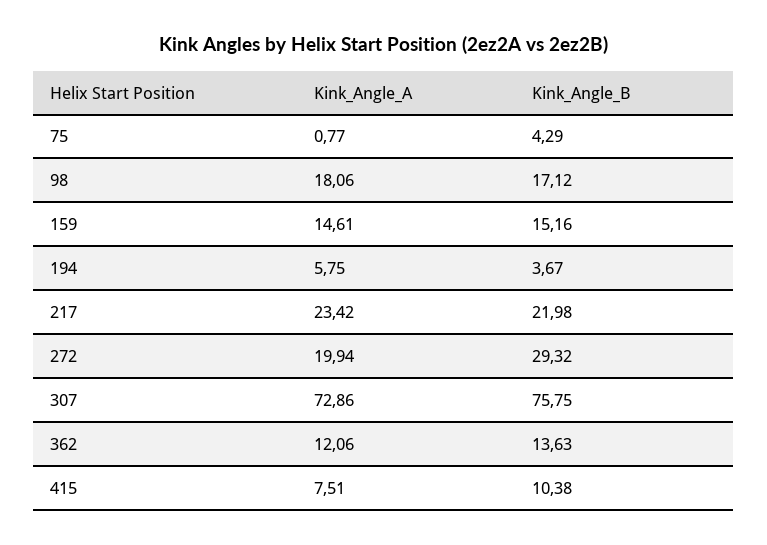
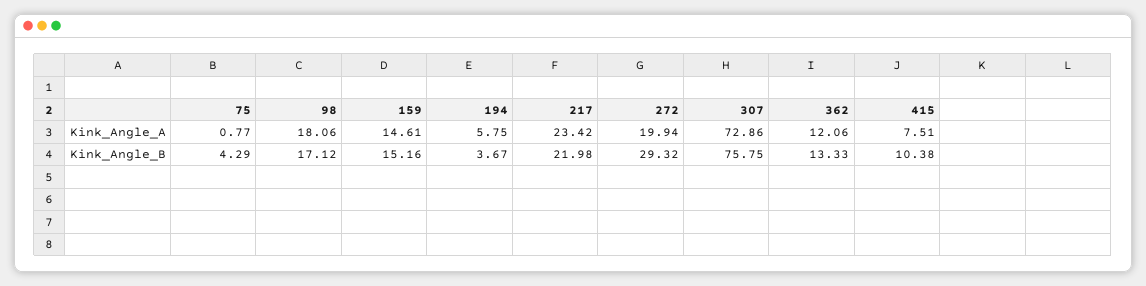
  {
    "Kink_Angle_A": {
      "75": 0.77,
      "98": 18.06,
      "159": 14.61,
      "194": 5.75,
      "217": 23.42,
      "272": 19.94,
      "307": 72.86,
      "362": 12.06,
      "415": 7.51
    },
    "Kink_Angle_B": {
      "75": 4.29,
      "98": 17.12,
      "159": 15.16,
      "194": 3.67,
      "217": 21.98,
      "272": 29.32,
      "307": 75.75,
-     "362": 13.63,
+     "362": 13.33,
      "415": 10.38
    }
  }

